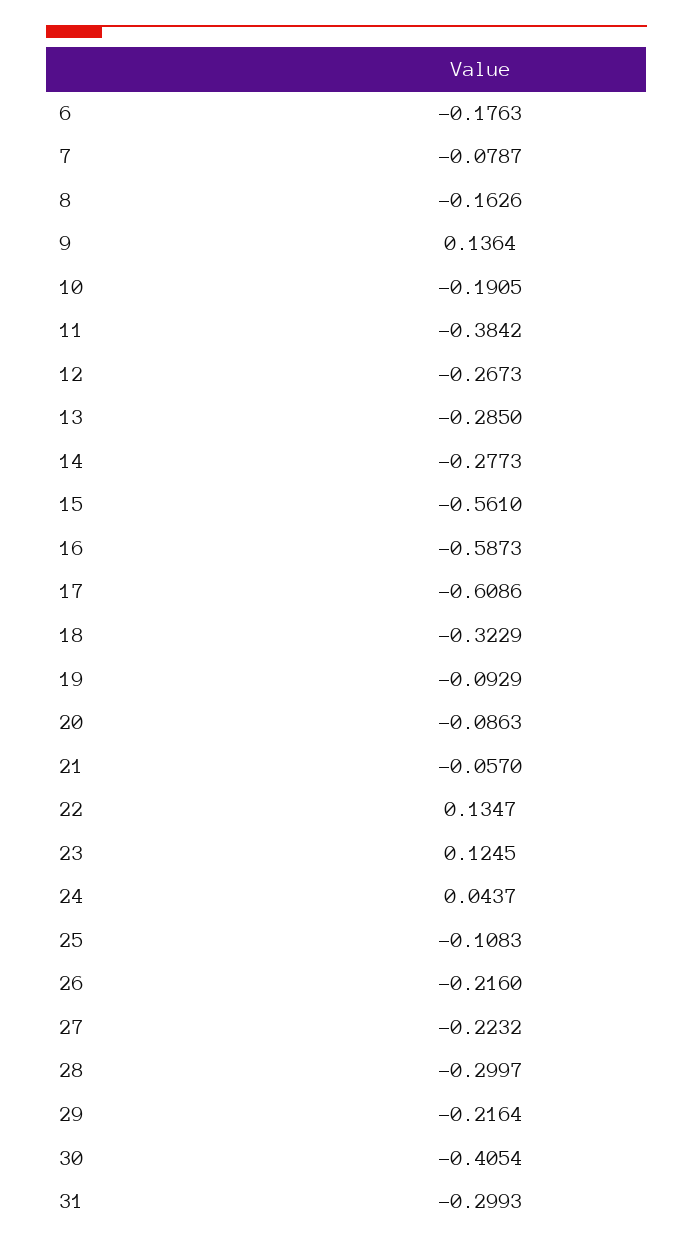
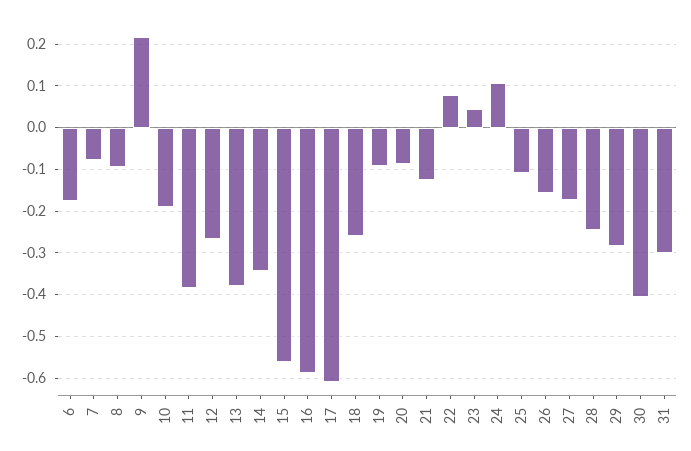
  {
    "6": -0.1763,
    "7": -0.0787,
-   "8": -0.1626,
+   "8": -0.1,
-   "9": 0.1364,
+   "9": 0.22,
    "10": -0.1905,
    "11": -0.3842,
    "12": -0.2673,
-   "13": -0.285,
+   "13": -0.38,
-   "14": -0.2773,
+   "14": -0.34,
    "15": -0.561,
    "16": -0.5873,
    "17": -0.6086,
-   "18": -0.3229,
+   "18": -0.26,
    "19": -0.0929,
    "20": -0.0863,
-   "21": -0.057,
+   "21": -0.12,
-   "22": 0.1347,
+   "22": 0.08,
-   "23": 0.1245,
+   "23": 0.04,
-   "24": 0.0437,
+   "24": 0.1,
    "25": -0.1083,
-   "26": -0.216,
+   "26": -0.16,
-   "27": -0.2232,
+   "27": -0.18,
-   "28": -0.2997,
+   "28": -0.24,
-   "29": -0.2164,
+   "29": -0.28,
    "30": -0.4054,
    "31": -0.2993
  }

